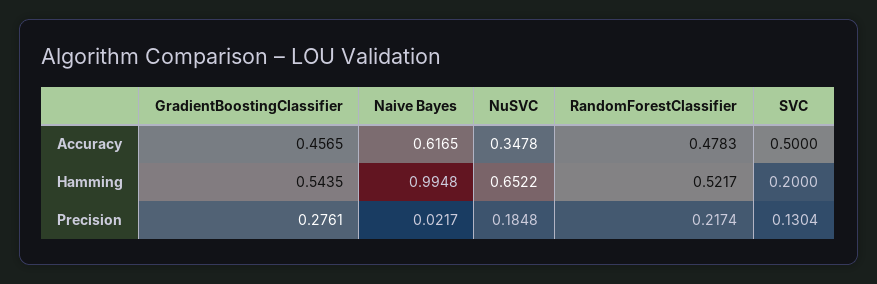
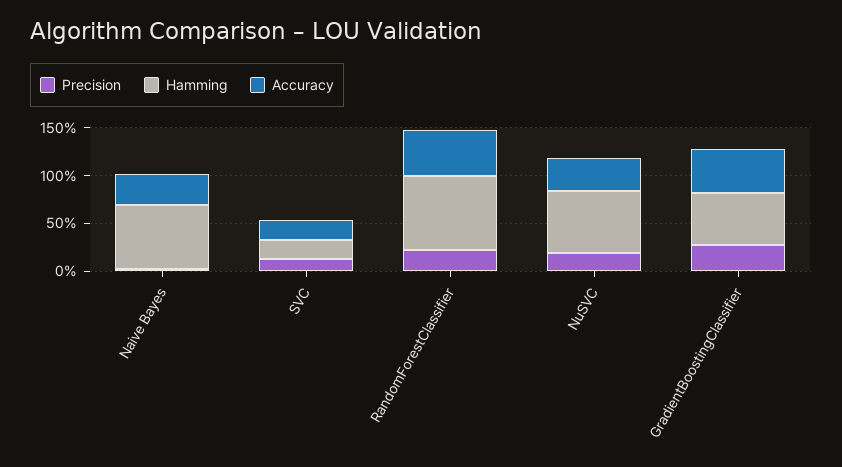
  {
    "Accuracy": {
      "GradientBoostingClassifier": 0.4565,
-     "Naive Bayes": 0.6165,
+     "Naive Bayes": 0.3,
      "NuSVC": 0.3478,
      "RandomForestClassifier": 0.4783,
-     "SVC": 0.5
+     "SVC": 0.2
    },
    "Hamming": {
      "GradientBoostingClassifier": 0.5435,
-     "Naive Bayes": 0.9948,
+     "Naive Bayes": 0.7,
      "NuSVC": 0.6522,
-     "RandomForestClassifier": 0.5217,
+     "RandomForestClassifier": 0.8,
      "SVC": 0.2
    },
    "Precision": {
      "GradientBoostingClassifier": 0.2761,
      "Naive Bayes": 0.0217,
      "NuSVC": 0.1848,
      "RandomForestClassifier": 0.2174,
      "SVC": 0.1304
    }
  }

